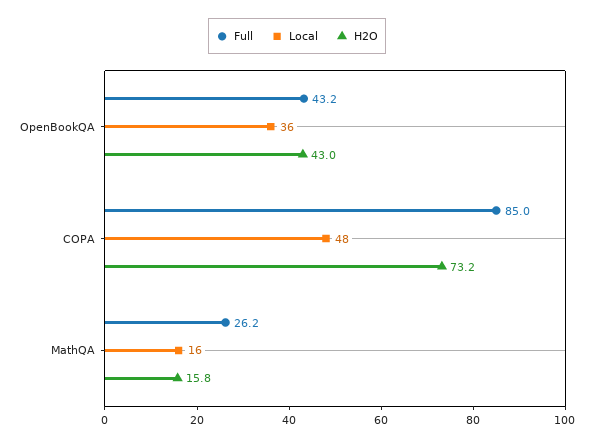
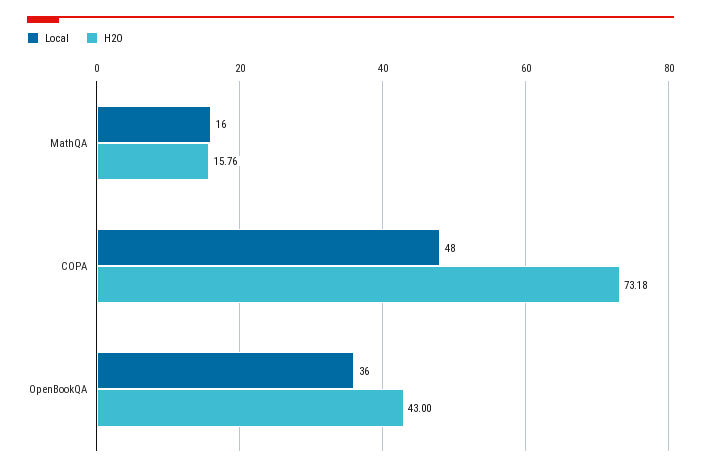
  {
-   "Full": {
-     "OpenBookQA": 43.2,
-     "COPA": 85,
-     "MathQA": 26.2
-   },
    "Local": {
      "OpenBookQA": 36,
      "COPA": 48,
      "MathQA": 16
    },
    "H2O": {
      "OpenBookQA": 43,
      "COPA": 73.18,
      "MathQA": 15.76
    }
  }

